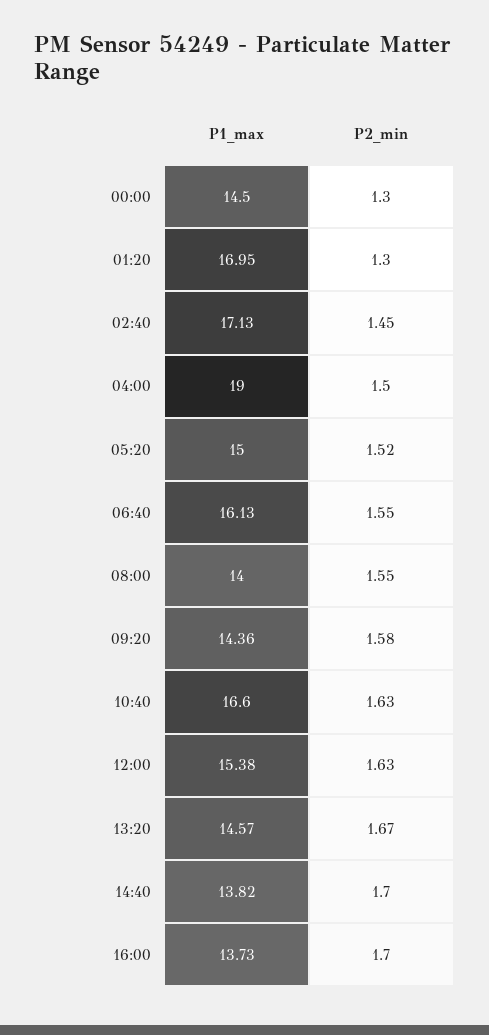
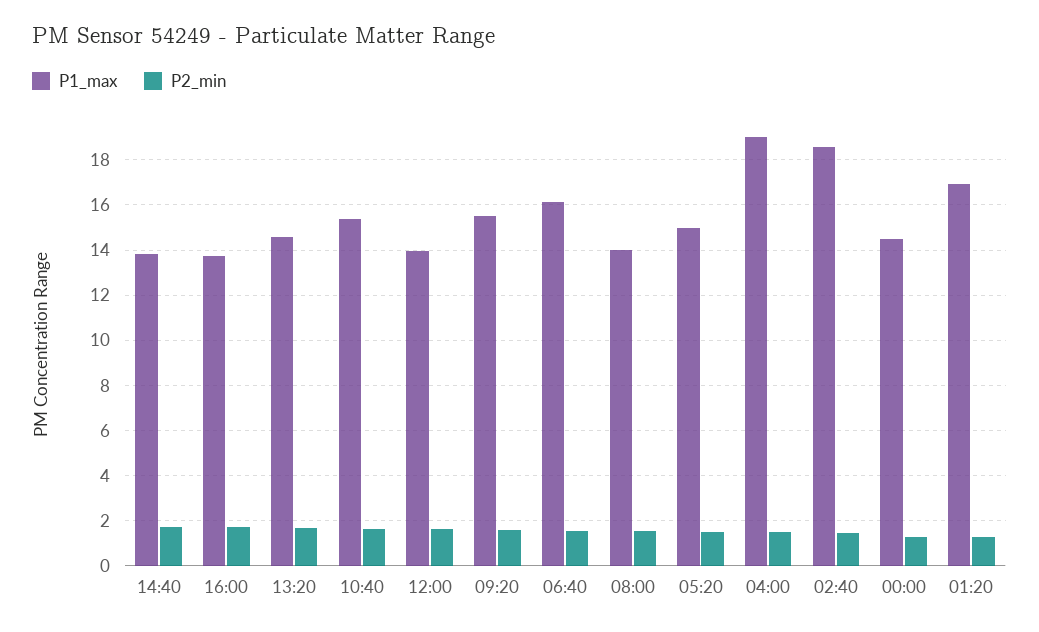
  {
    "P1_max": {
      "00:00": 14.5,
      "01:20": 16.95,
-     "02:40": 17.13,
+     "02:40": 18.5,
      "04:00": 19,
      "05:20": 15,
      "06:40": 16.13,
      "08:00": 14,
-     "09:20": 14.36,
+     "09:20": 15.5,
-     "10:40": 16.6,
+     "10:40": 15.5,
-     "12:00": 15.38,
+     "12:00": 14,
      "13:20": 14.57,
      "14:40": 13.82,
      "16:00": 13.73
    },
    "P2_min": {
      "00:00": 1.3,
      "01:20": 1.3,
      "02:40": 1.45,
      "04:00": 1.5,
      "05:20": 1.52,
      "06:40": 1.55,
      "08:00": 1.55,
      "09:20": 1.58,
      "10:40": 1.63,
      "12:00": 1.63,
      "13:20": 1.67,
      "14:40": 1.7,
      "16:00": 1.7
    }
  }

